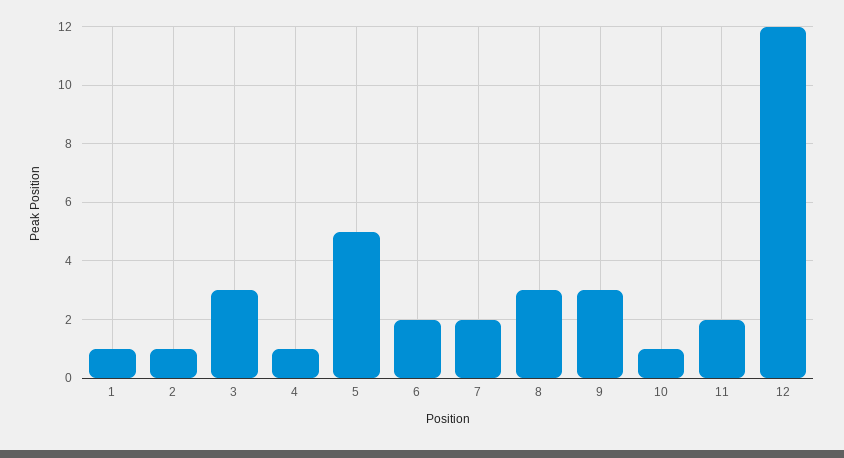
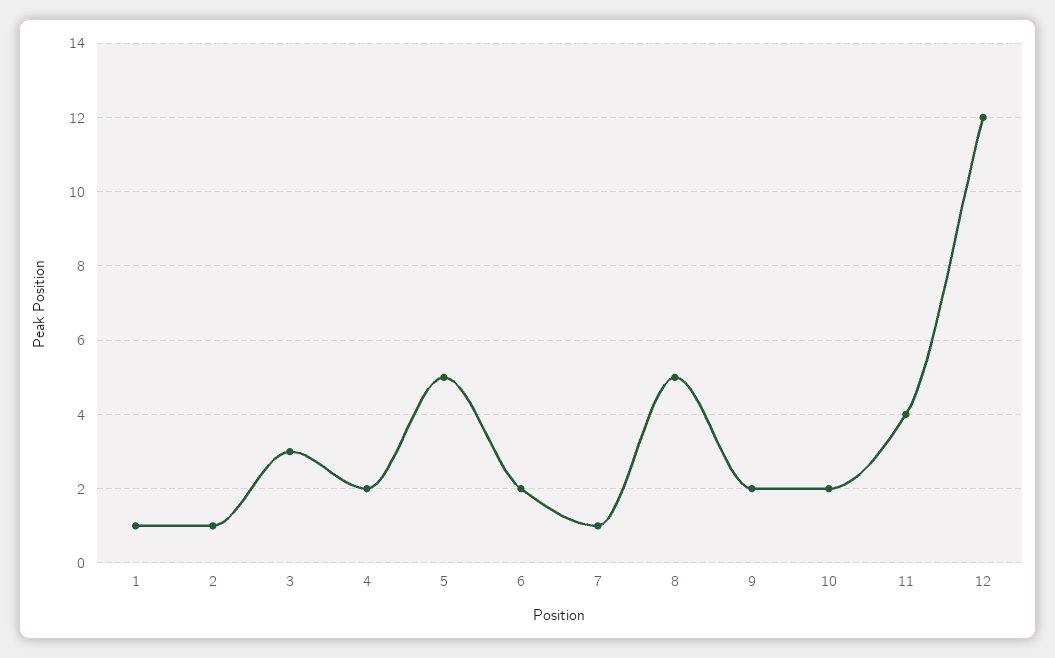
  {
    "1": 1,
    "2": 1,
    "3": 3,
-   "4": 1,
+   "4": 2,
    "5": 5,
    "6": 2,
-   "7": 2,
+   "7": 1,
-   "8": 3,
+   "8": 5,
-   "9": 3,
+   "9": 2,
-   "10": 1,
+   "10": 2,
-   "11": 2,
+   "11": 4,
    "12": 12
  }

